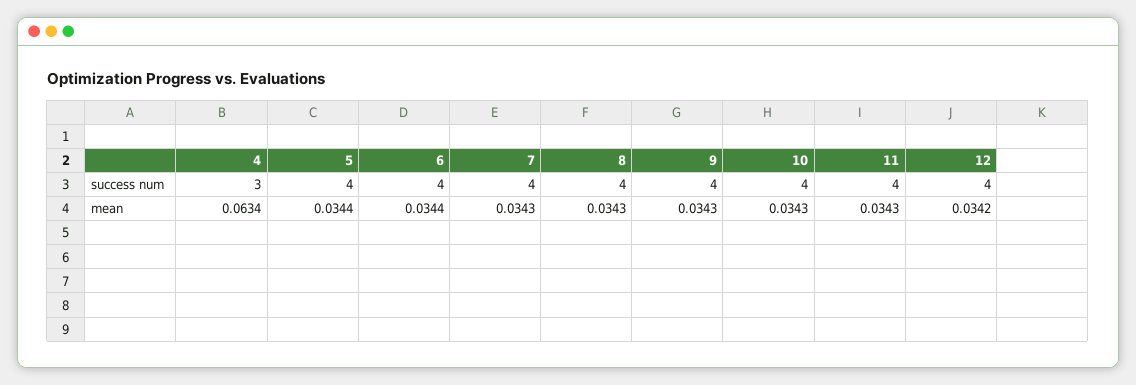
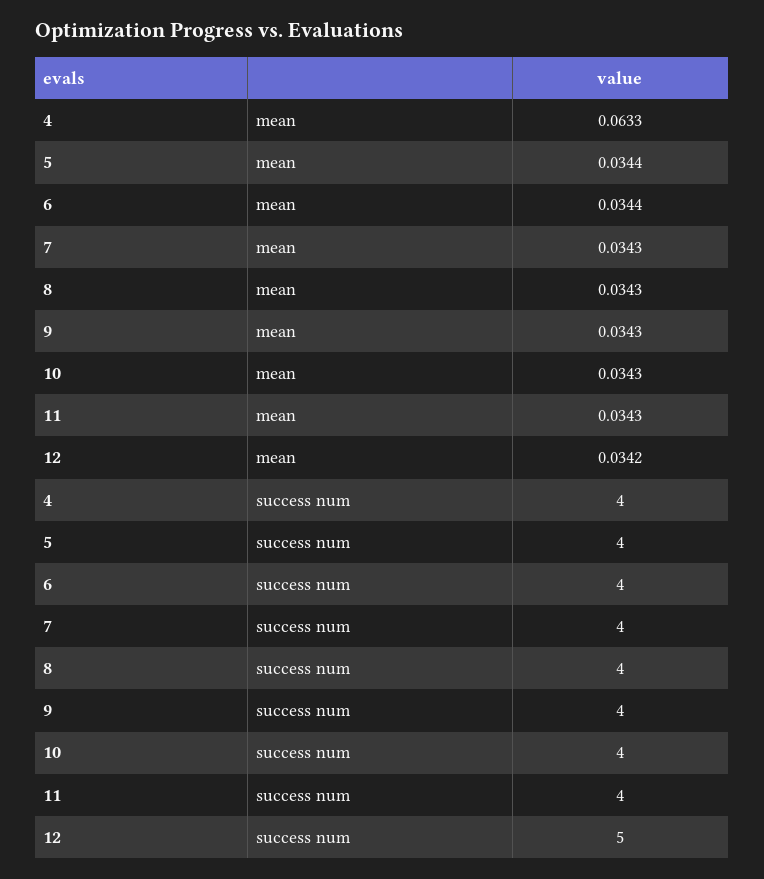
  {
    "4": {
-     "success num": 3,
+     "success num": 4,
-     "mean": 0.0634
+     "mean": 0.0633
    },
    "5": {
      "success num": 4,
      "mean": 0.0344
    },
    "6": {
      "success num": 4,
      "mean": 0.0344
    },
    "7": {
      "success num": 4,
      "mean": 0.0343
    },
    "8": {
      "success num": 4,
      "mean": 0.0343
    },
    "9": {
      "success num": 4,
      "mean": 0.0343
    },
    "10": {
      "success num": 4,
      "mean": 0.0343
    },
    "11": {
      "success num": 4,
      "mean": 0.0343
    },
    "12": {
-     "success num": 4,
+     "success num": 5,
      "mean": 0.0342
    }
  }

